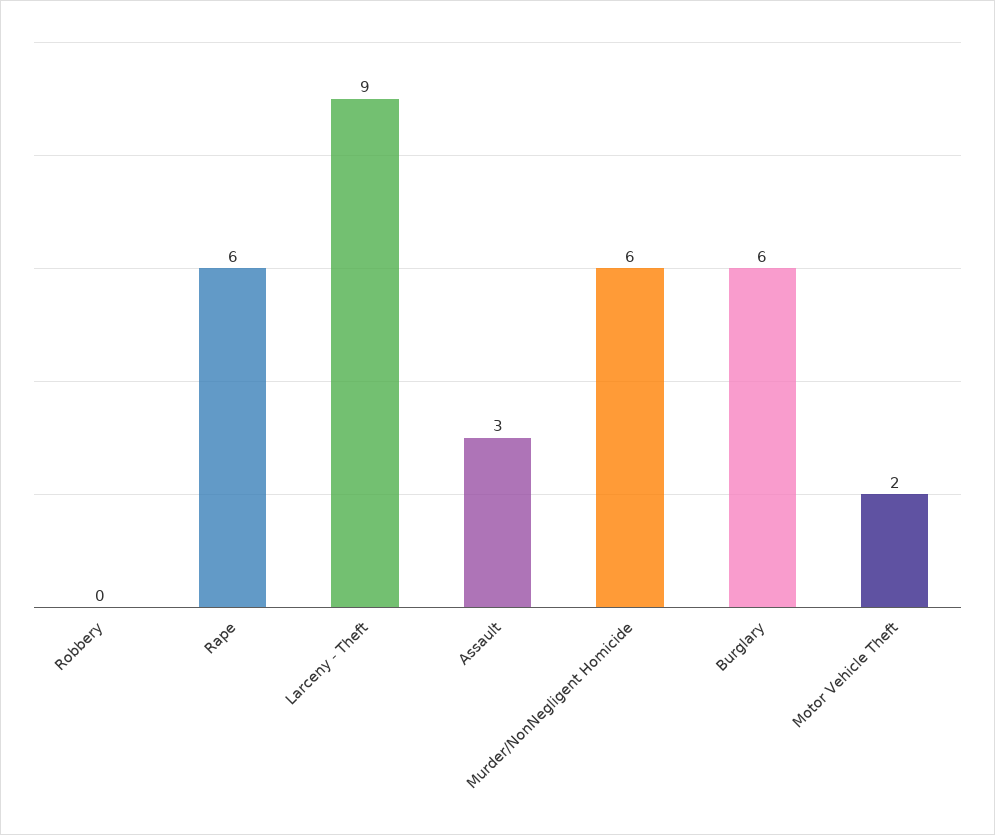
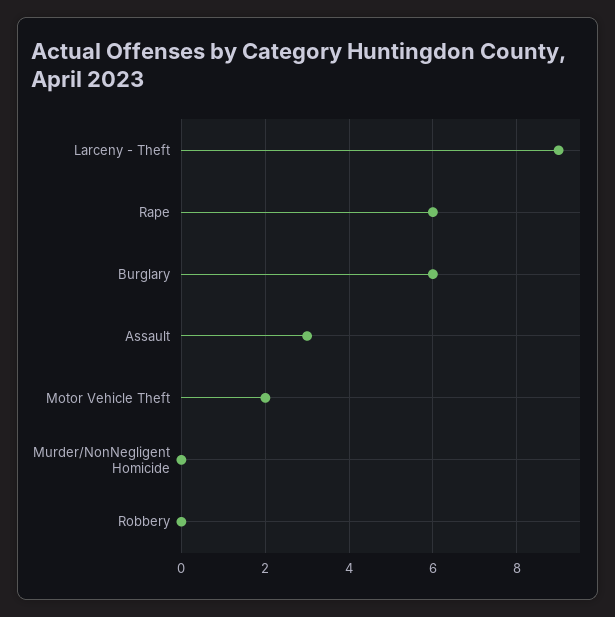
  {
    "Robbery": 0,
    "Rape": 6,
    "Larceny - Theft": 9,
    "Assault": 3,
-   "Murder/NonNegligent Homicide": 6,
+   "Murder/NonNegligent Homicide": 0,
    "Burglary": 6,
    "Motor Vehicle Theft": 2
  }

